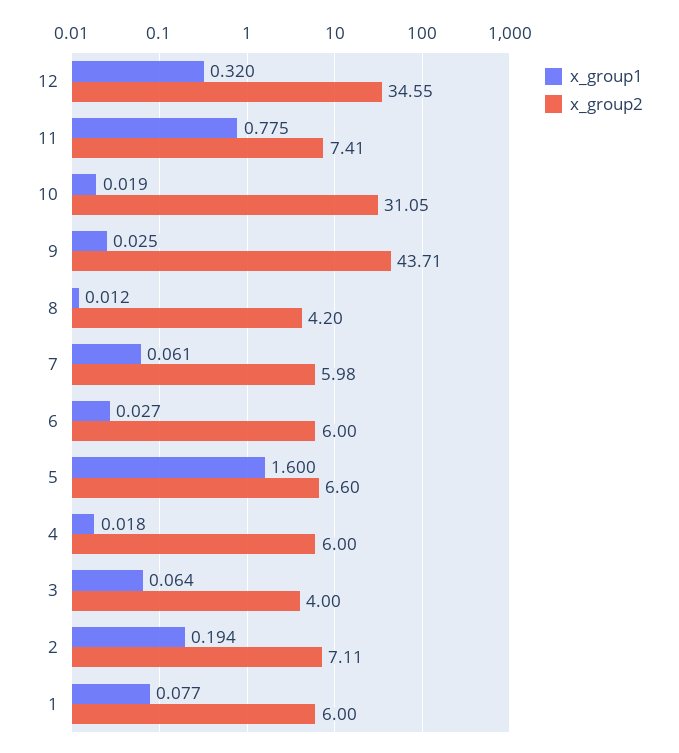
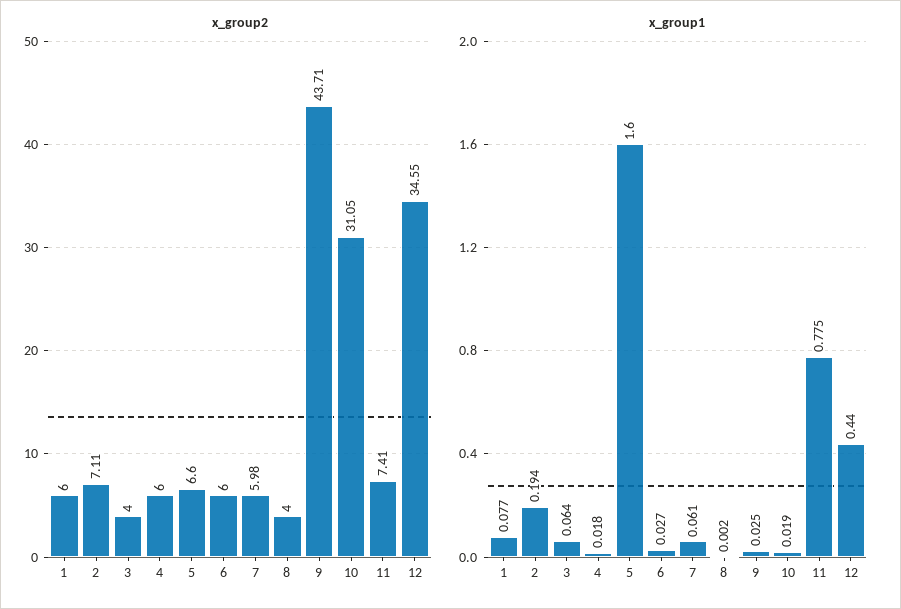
  {
    "x_group1": {
-     "12": 0.32,
+     "12": 0.44,
      "11": 0.775,
      "10": 0.019,
      "9": 0.025,
-     "8": 0.012,
+     "8": 0.002,
      "7": 0.061,
      "6": 0.027,
      "5": 1.6,
      "4": 0.018,
      "3": 0.064,
      "2": 0.194,
      "1": 0.077
    },
    "x_group2": {
      "12": 34.55,
      "11": 7.41,
      "10": 31.05,
      "9": 43.71,
-     "8": 4.2,
+     "8": 4,
      "7": 5.98,
      "6": 6,
      "5": 6.6,
      "4": 6,
      "3": 4,
      "2": 7.11,
      "1": 6
    }
  }

